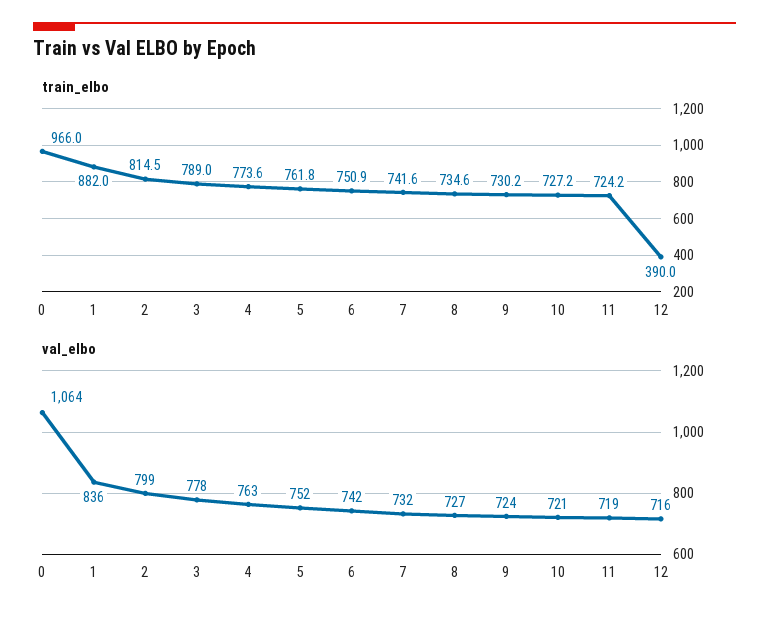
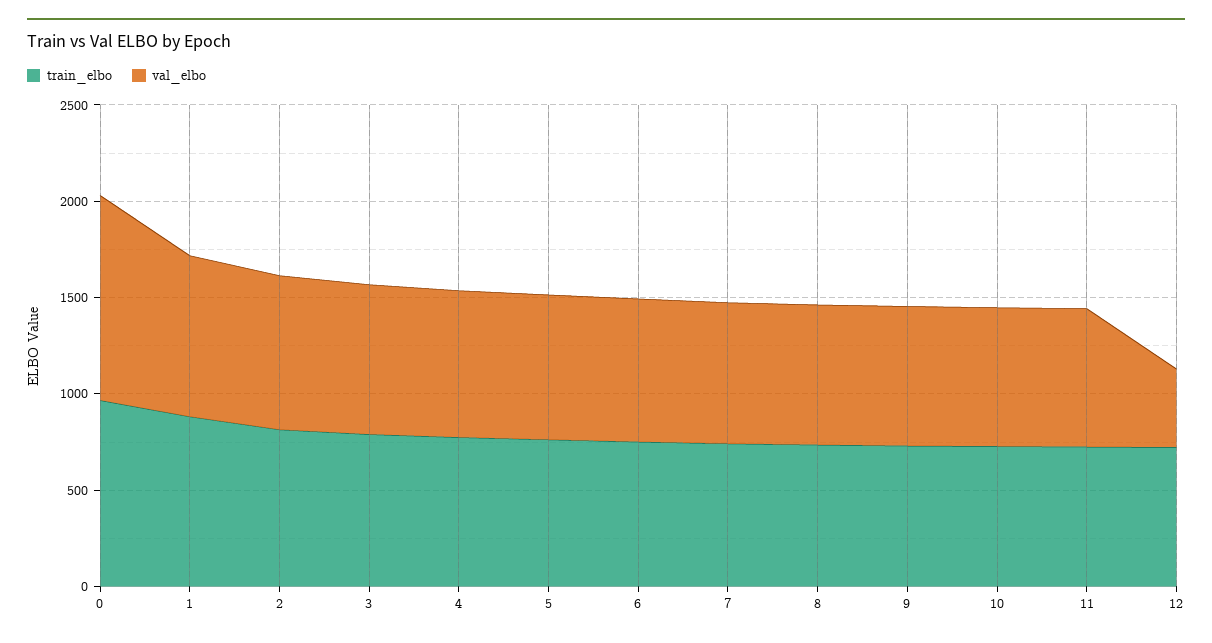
  {
    "train_elbo": {
      "0": 966,
      "1": 882,
      "2": 814.5,
      "3": 789,
      "4": 773.6,
      "5": 761.8,
      "6": 750.9,
      "7": 741.6,
      "8": 734.6,
      "9": 730.2,
      "10": 727.2,
      "11": 724.2,
-     "12": 390
+     "12": 700
    },
    "val_elbo": {
      "0": 1064,
      "1": 836,
      "2": 799,
      "3": 778,
      "4": 763,
      "5": 752,
      "6": 742,
      "7": 732,
      "8": 727,
      "9": 724,
      "10": 721,
      "11": 719,
-     "12": 716
+     "12": 400
    }
  }

